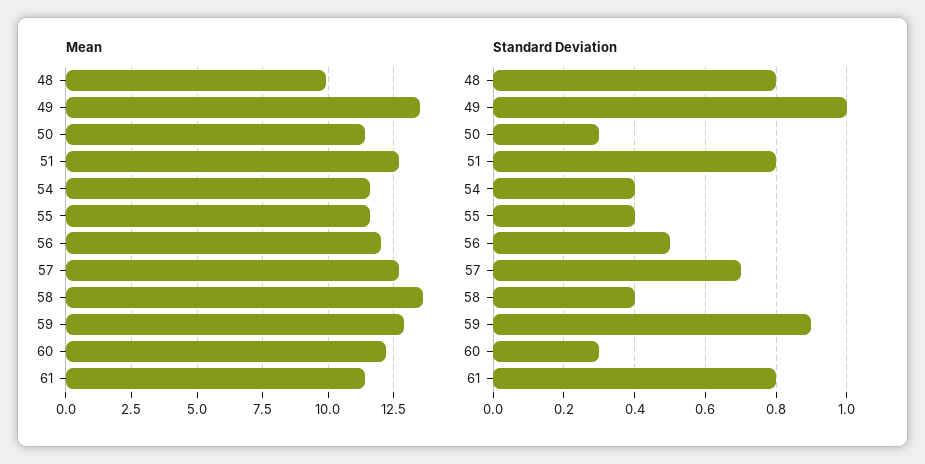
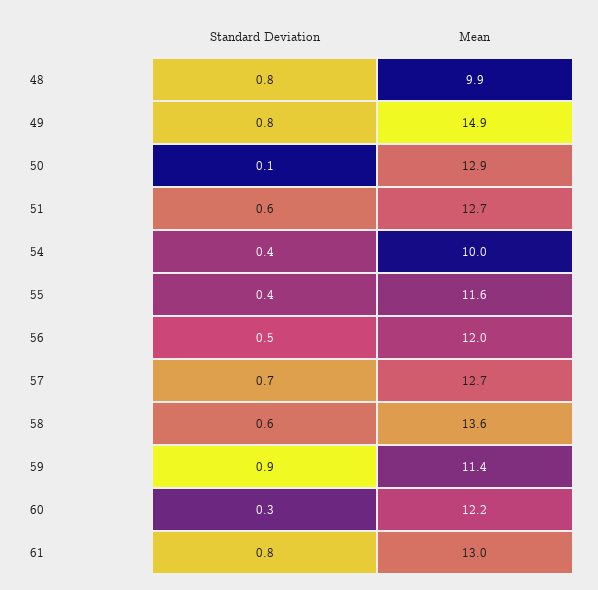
  {
    "Mean": {
      "48": 9.9,
-     "49": 13.5,
+     "49": 14.9,
-     "50": 11.5,
+     "50": 12.9,
      "51": 12.7,
-     "54": 11.5,
+     "54": 10,
      "55": 11.6,
      "56": 12,
      "57": 12.7,
      "58": 13.6,
-     "59": 13,
+     "59": 11.4,
      "60": 12.2,
-     "61": 11.5
+     "61": 13
    },
    "Standard Deviation": {
      "48": 0.8,
-     "49": 1,
+     "49": 0.8,
-     "50": 0.3,
+     "50": 0.1,
-     "51": 0.8,
+     "51": 0.6,
      "54": 0.4,
      "55": 0.4,
      "56": 0.5,
      "57": 0.7,
-     "58": 0.4,
+     "58": 0.6,
      "59": 0.9,
      "60": 0.3,
      "61": 0.8
    }
  }

